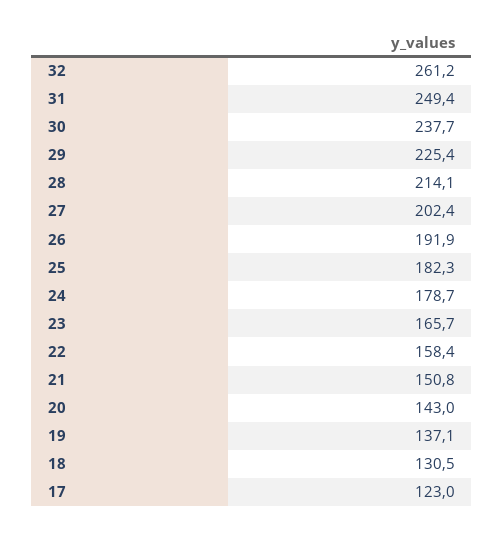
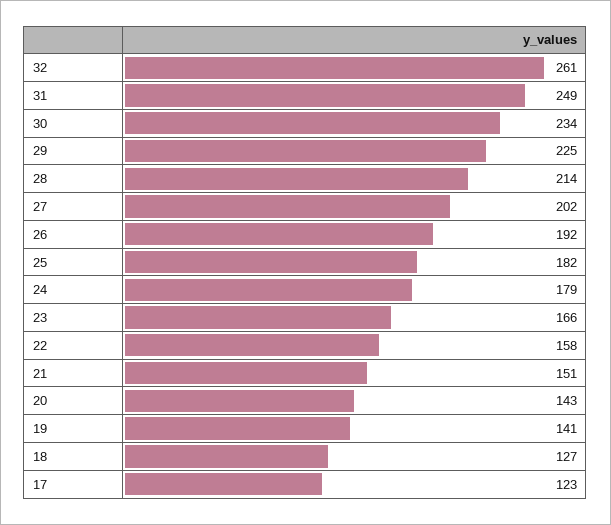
  {
    "32": 261.2,
    "31": 249.4,
-   "30": 237.7,
+   "30": 234,
    "29": 225.4,
    "28": 214.1,
    "27": 202.4,
    "26": 191.9,
    "25": 182.3,
    "24": 178.7,
    "23": 165.7,
    "22": 158.4,
    "21": 150.8,
    "20": 143,
-   "19": 137.1,
+   "19": 141,
-   "18": 130.5,
+   "18": 127,
    "17": 123
  }

